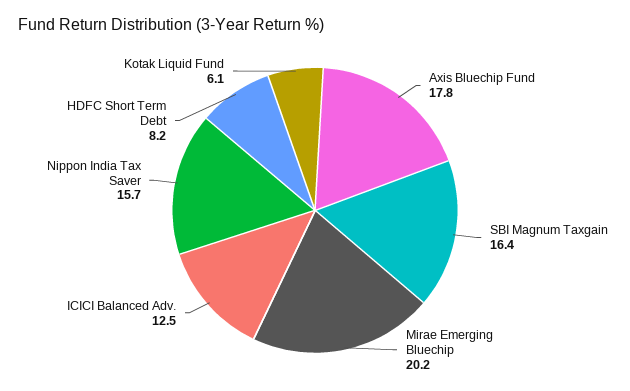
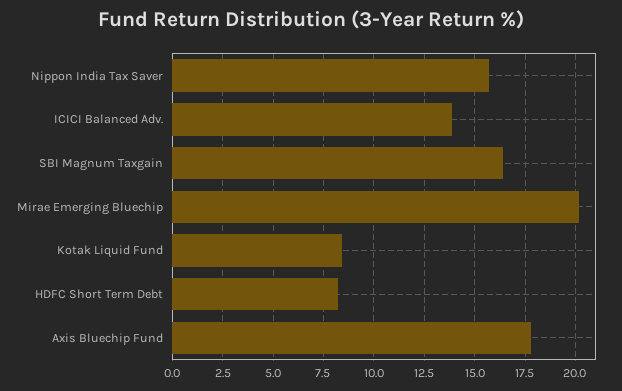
  {
    "Axis Bluechip Fund": 17.8,
    "SBI Magnum Taxgain": 16.4,
    "Mirae Emerging Bluechip": 20.2,
-   "ICICI Balanced Adv.": 12.5,
+   "ICICI Balanced Adv.": 14,
    "Nippon India Tax Saver": 15.7,
    "HDFC Short Term Debt": 8.2,
-   "Kotak Liquid Fund": 6.1
+   "Kotak Liquid Fund": 8.5
  }

